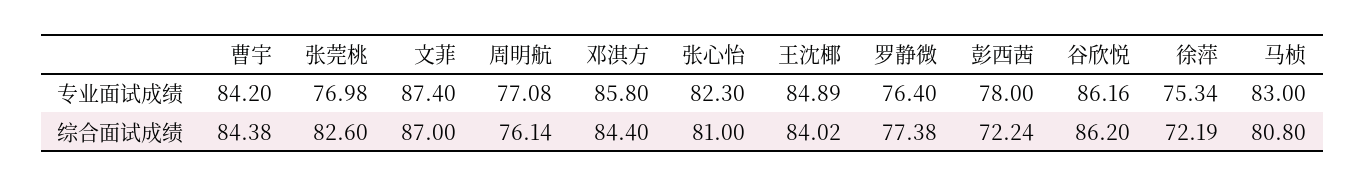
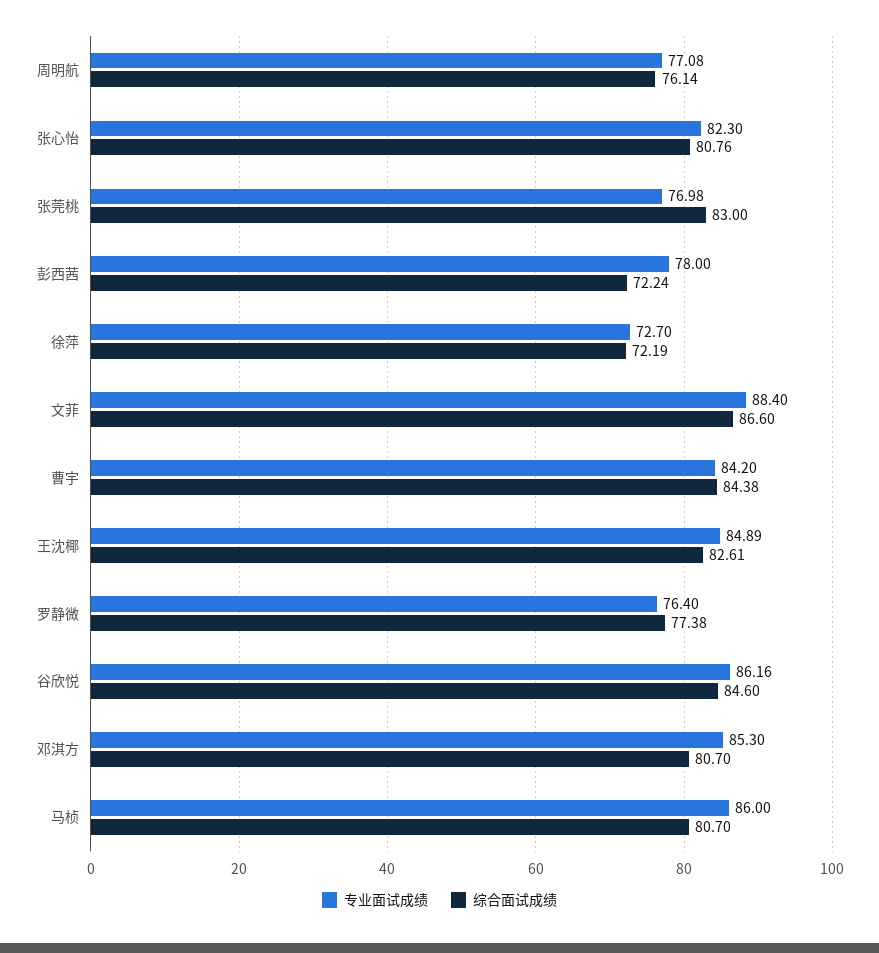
  {
    "专业面试成绩": {
      "曹宇": 84.2,
      "张莞桃": 76.98,
-     "文菲": 87.4,
+     "文菲": 88.4,
      "周明航": 77.08,
-     "邓淇方": 85.8,
+     "邓淇方": 85.3,
      "张心怡": 82.3,
      "王沈椰": 84.89,
      "罗静微": 76.4,
      "彭西茜": 78,
      "谷欣悦": 86.16,
-     "徐萍": 75.34,
+     "徐萍": 72.7,
-     "马桢": 83
+     "马桢": 86
    },
    "综合面试成绩": {
      "曹宇": 84.38,
-     "张莞桃": 82.6,
+     "张莞桃": 83,
-     "文菲": 87,
+     "文菲": 86.6,
      "周明航": 76.14,
-     "邓淇方": 84.4,
+     "邓淇方": 80.7,
-     "张心怡": 81,
+     "张心怡": 80.76,
-     "王沈椰": 84.02,
+     "王沈椰": 82.61,
      "罗静微": 77.38,
      "彭西茜": 72.24,
-     "谷欣悦": 86.2,
+     "谷欣悦": 84.6,
      "徐萍": 72.19,
-     "马桢": 80.8
+     "马桢": 80.7
    }
  }

